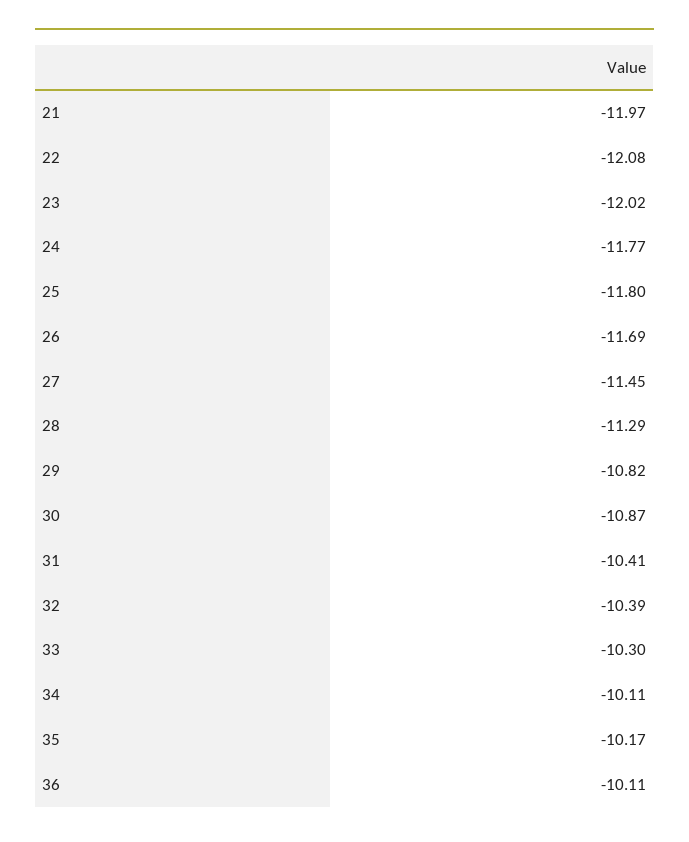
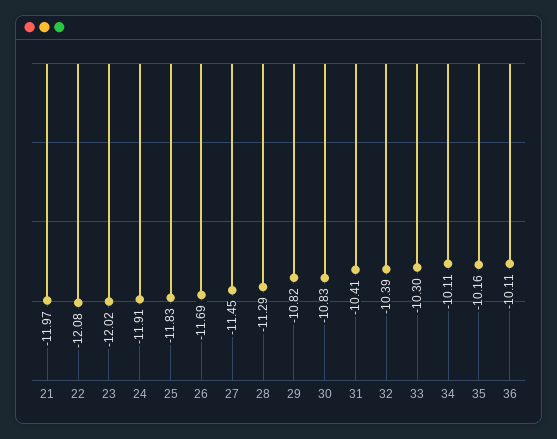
  {
    "21": -11.97,
    "22": -12.08,
    "23": -12.02,
-   "24": -11.77,
+   "24": -11.91,
-   "25": -11.8,
+   "25": -11.83,
    "26": -11.69,
    "27": -11.45,
    "28": -11.29,
    "29": -10.82,
-   "30": -10.87,
+   "30": -10.83,
    "31": -10.41,
    "32": -10.39,
    "33": -10.3,
    "34": -10.11,
-   "35": -10.17,
+   "35": -10.16,
    "36": -10.11
  }

